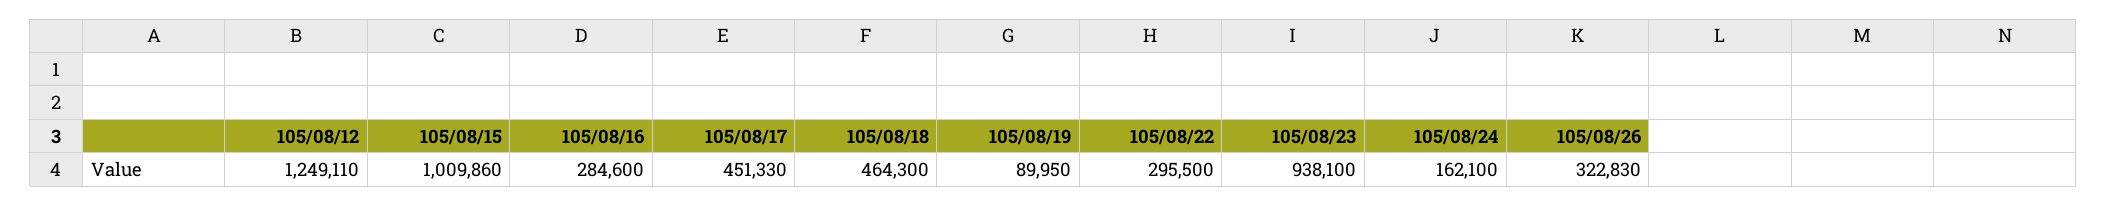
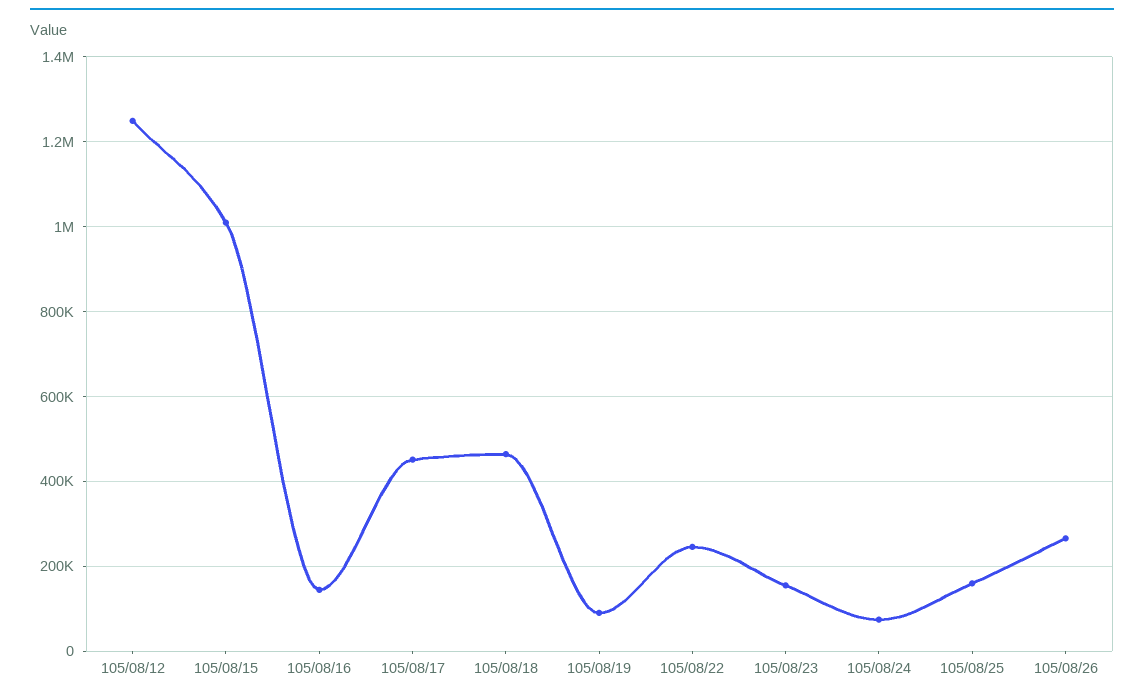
  {
    "105/08/12": 1249110,
    "105/08/15": 1009860,
-   "105/08/16": 284600,
+   "105/08/16": 140000,
    "105/08/17": 451330,
    "105/08/18": 464300,
    "105/08/19": 89950,
-   "105/08/22": 295500,
+   "105/08/22": 240000,
-   "105/08/23": 938100,
+   "105/08/23": 160000,
-   "105/08/24": 162100,
+   "105/08/24": 80000,
-   "105/08/26": 322830
+   "105/08/26": 260000,
+   "105/08/25": 160000
  }

